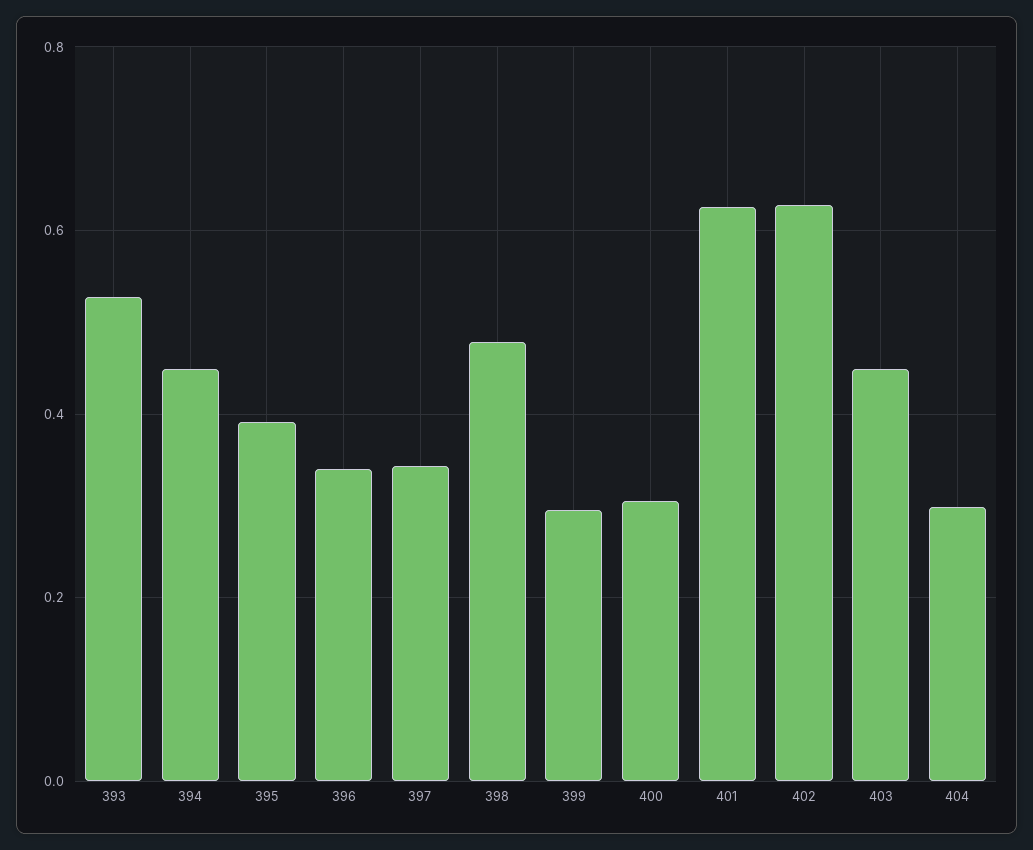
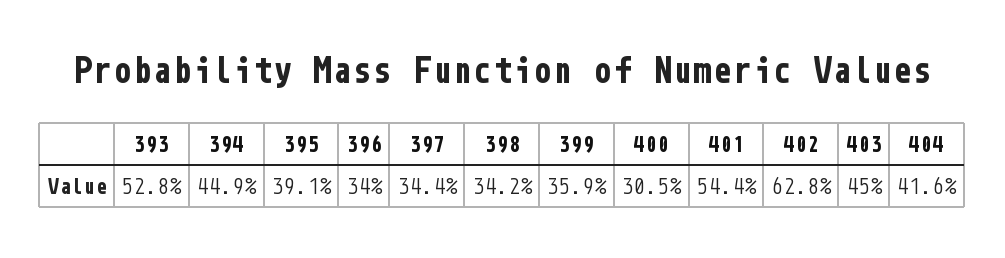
  {
    "393": 0.528,
    "394": 0.449,
    "395": 0.391,
    "396": 0.34,
    "397": 0.344,
-   "398": 0.48,
+   "398": 0.342,
-   "399": 0.3,
+   "399": 0.359,
    "400": 0.305,
-   "401": 0.62,
+   "401": 0.544,
    "402": 0.628,
    "403": 0.45,
-   "404": 0.3
+   "404": 0.416
  }

